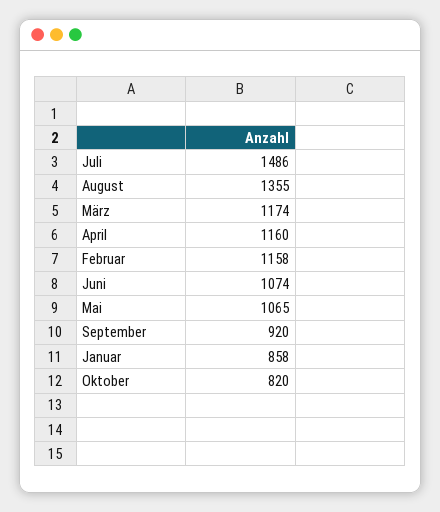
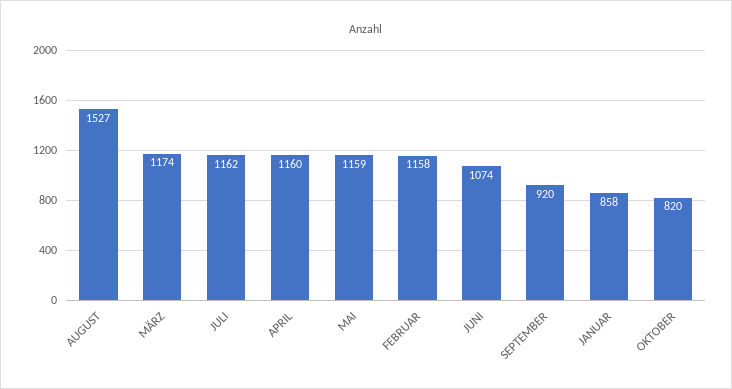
  {
-   "Juli": 1486,
+   "Juli": 1162,
-   "August": 1355,
+   "August": 1527,
    "März": 1174,
    "April": 1160,
    "Februar": 1158,
    "Juni": 1074,
-   "Mai": 1065,
+   "Mai": 1159,
    "September": 920,
    "Januar": 858,
    "Oktober": 820
  }

